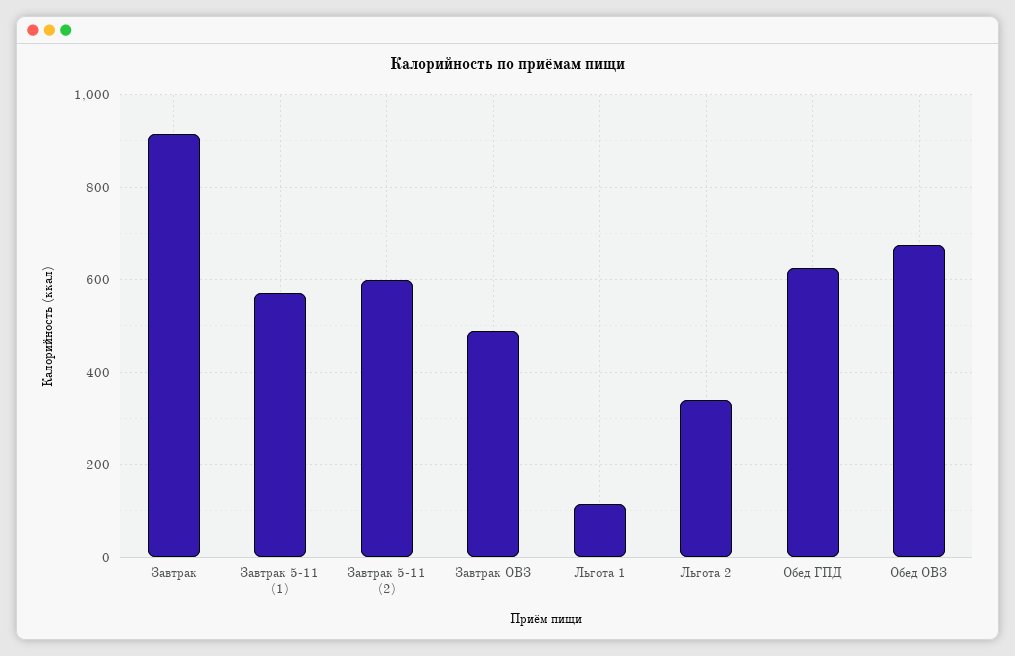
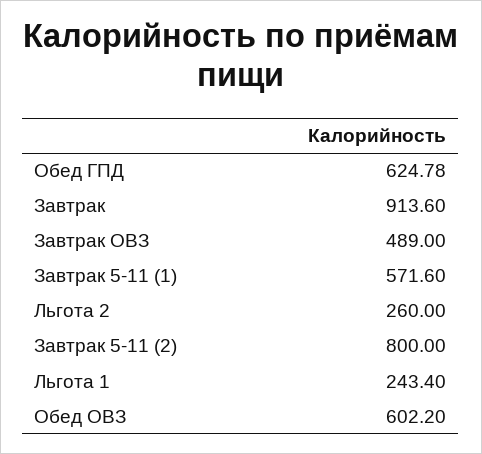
  {
    "Завтрак": 913.6,
    "Завтрак 5-11 (1)": 571.6,
-   "Завтрак 5-11 (2)": 600,
+   "Завтрак 5-11 (2)": 800,
    "Завтрак ОВЗ": 489,
-   "Льгота 1": 120,
+   "Льгота 1": 243.4,
-   "Льгота 2": 340,
+   "Льгота 2": 260,
    "Обед ГПД": 624.78,
-   "Обед ОВЗ": 680
+   "Обед ОВЗ": 602.2
  }

